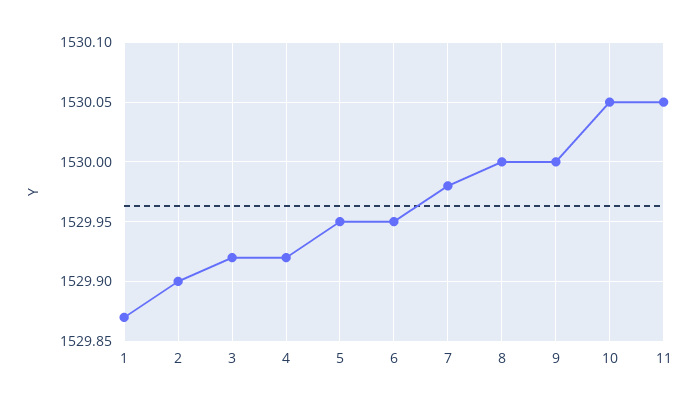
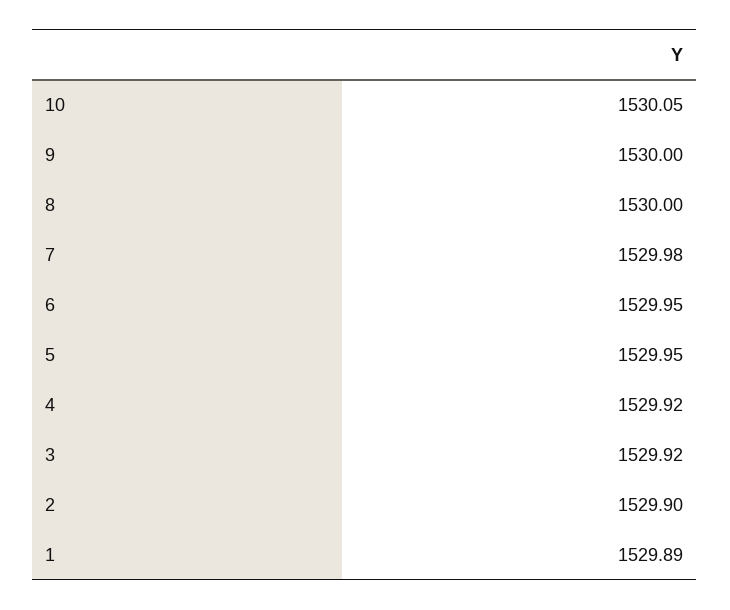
  {
-   "1": 1529.87,
+   "1": 1529.89,
    "2": 1529.9,
    "3": 1529.92,
    "4": 1529.92,
    "5": 1529.95,
    "6": 1529.95,
    "7": 1529.98,
    "8": 1530,
    "9": 1530,
-   "10": 1530.05,
+   "10": 1530.05
-   "11": 1530.05
  }

